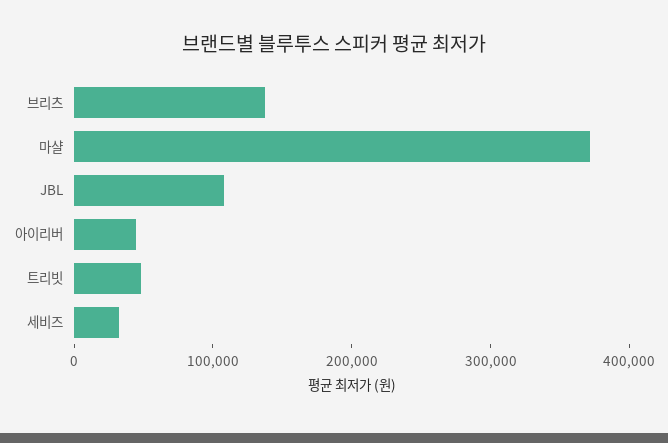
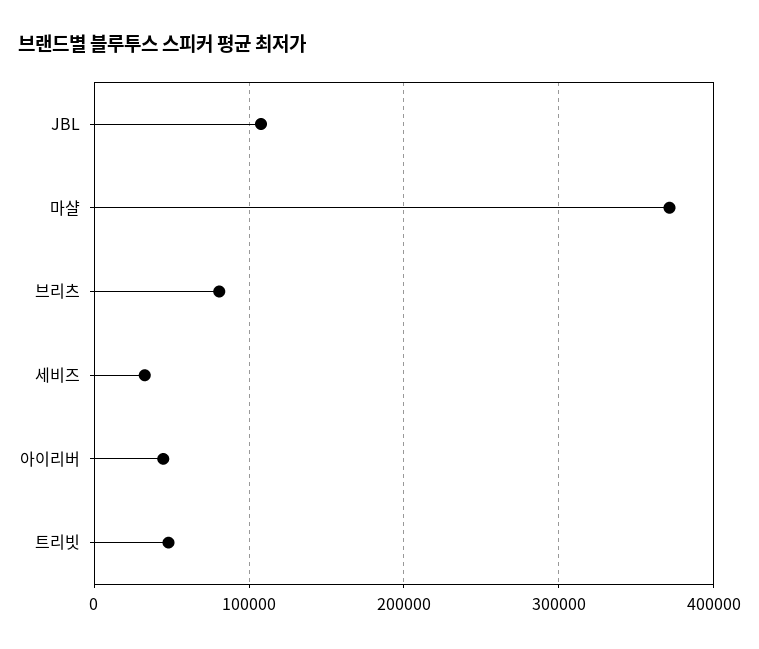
  {
-   "브리츠": 140000,
+   "브리츠": 80000,
    "마샬": 370000,
    "JBL": 110000,
    "아이리버": 40000,
    "트리빗": 50000,
    "세비즈": 30000
  }

